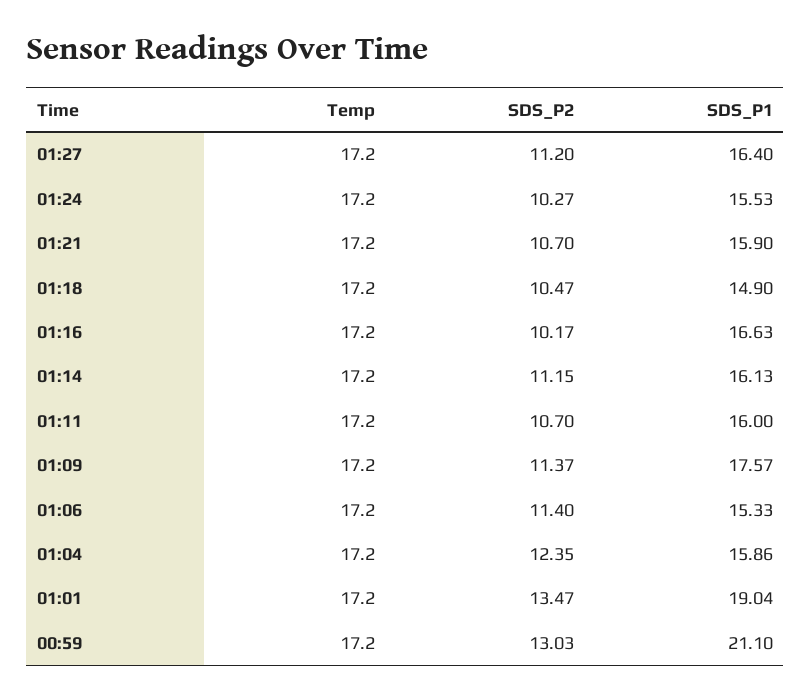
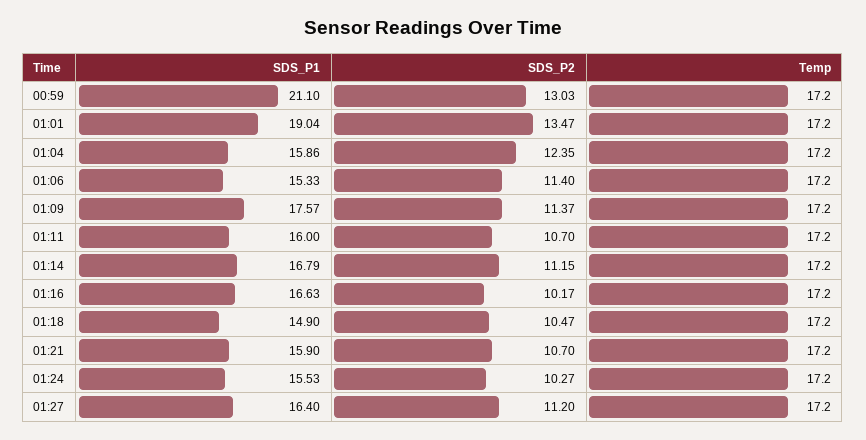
  {
    "Temp": {
      "01:27": 17.2,
      "01:24": 17.2,
      "01:21": 17.2,
      "01:18": 17.2,
      "01:16": 17.2,
      "01:14": 17.2,
      "01:11": 17.2,
      "01:09": 17.2,
      "01:06": 17.2,
      "01:04": 17.2,
      "01:01": 17.2,
      "00:59": 17.2
    },
    "SDS_P2": {
      "01:27": 11.2,
      "01:24": 10.27,
      "01:21": 10.7,
      "01:18": 10.47,
      "01:16": 10.17,
      "01:14": 11.15,
      "01:11": 10.7,
      "01:09": 11.37,
      "01:06": 11.4,
      "01:04": 12.35,
      "01:01": 13.47,
      "00:59": 13.03
    },
    "SDS_P1": {
      "01:27": 16.4,
      "01:24": 15.53,
      "01:21": 15.9,
      "01:18": 14.9,
      "01:16": 16.63,
-     "01:14": 16.13,
+     "01:14": 16.79,
      "01:11": 16,
      "01:09": 17.57,
      "01:06": 15.33,
      "01:04": 15.86,
      "01:01": 19.04,
      "00:59": 21.1
    }
  }

